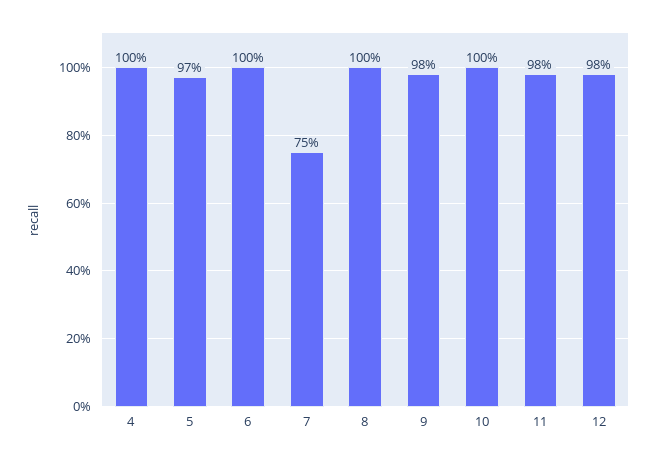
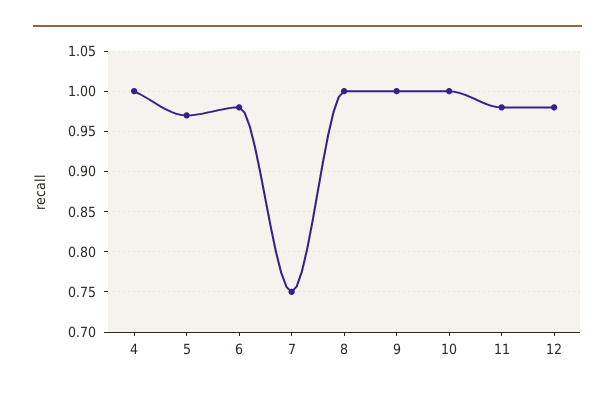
  {
    "4": 1,
    "5": 0.97,
-   "6": 1,
+   "6": 0.98,
    "7": 0.75,
    "8": 1,
-   "9": 0.98,
+   "9": 1,
    "10": 1,
    "11": 0.98,
    "12": 0.98
  }

